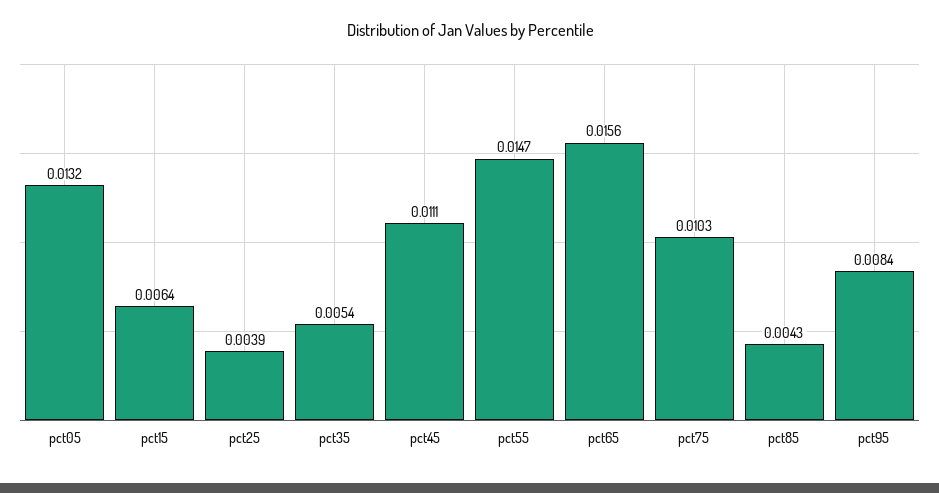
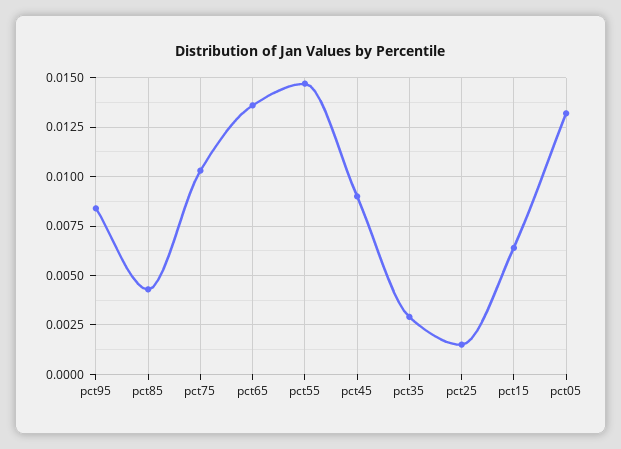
  {
    "pct05": 0.0132,
    "pct15": 0.0064,
-   "pct25": 0.0039,
+   "pct25": 0.0015,
-   "pct35": 0.0054,
+   "pct35": 0.003,
-   "pct45": 0.0111,
+   "pct45": 0.009,
    "pct55": 0.0147,
-   "pct65": 0.0156,
+   "pct65": 0.0135,
    "pct75": 0.0103,
    "pct85": 0.0043,
    "pct95": 0.0084
  }

